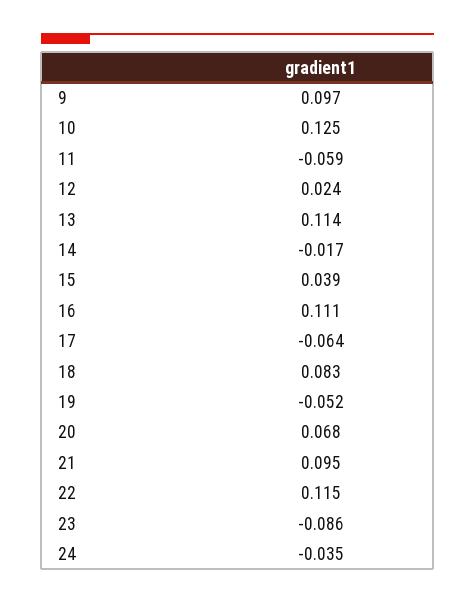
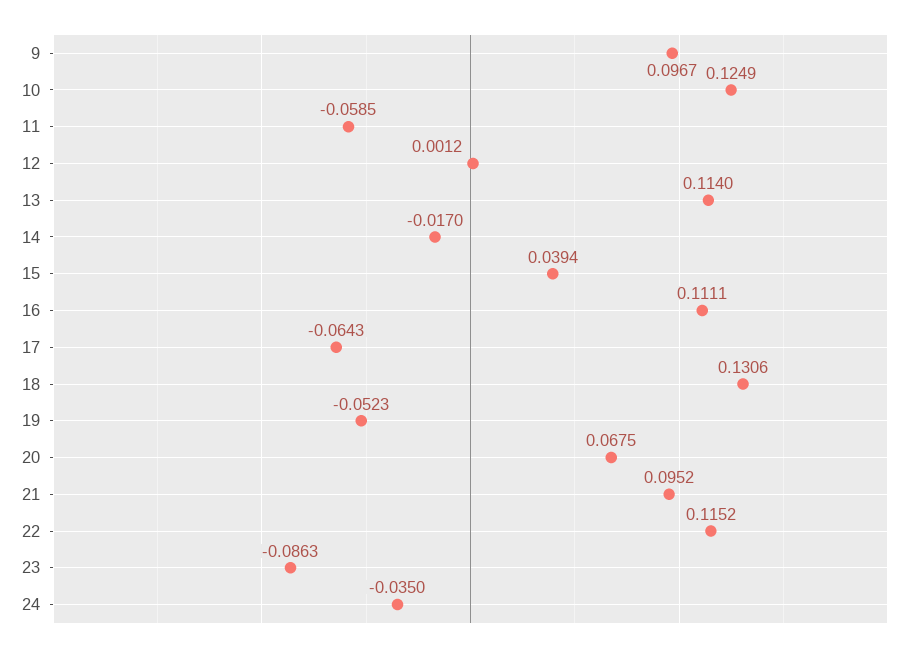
  {
    "9": 0.0967,
    "10": 0.1249,
    "11": -0.0585,
-   "12": 0.024,
+   "12": 0.0012,
    "13": 0.114,
    "14": -0.017,
    "15": 0.0394,
    "16": 0.1111,
    "17": -0.0643,
-   "18": 0.083,
+   "18": 0.1306,
    "19": -0.0523,
    "20": 0.0675,
    "21": 0.0952,
    "22": 0.1152,
    "23": -0.0863,
    "24": -0.035
  }

